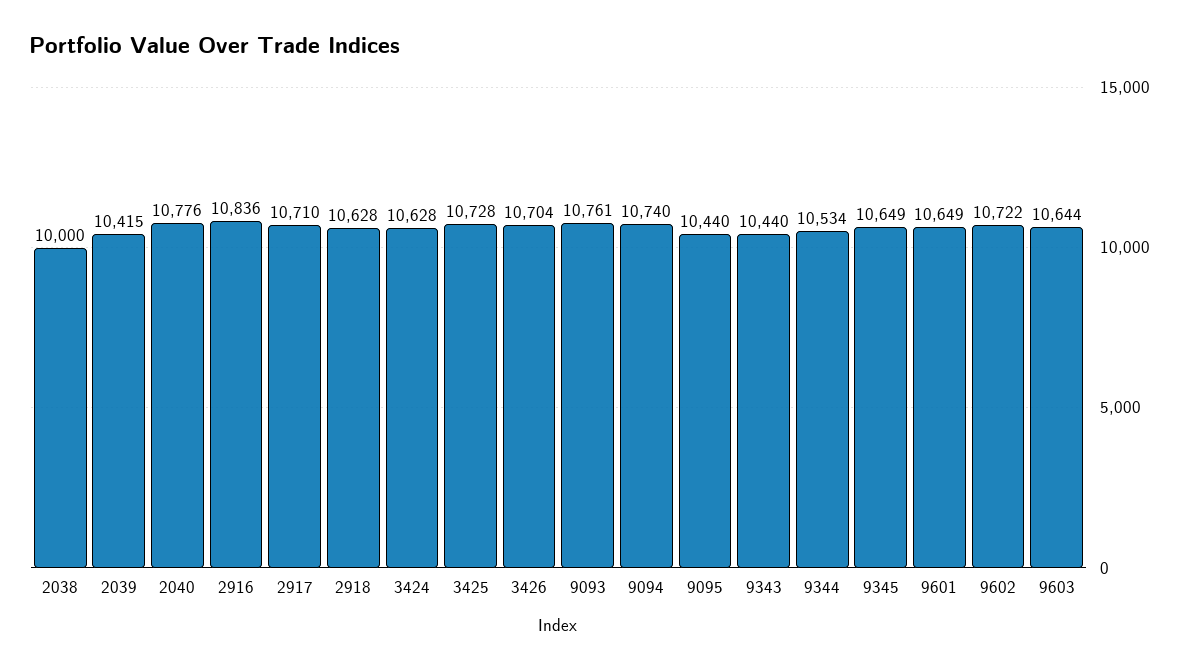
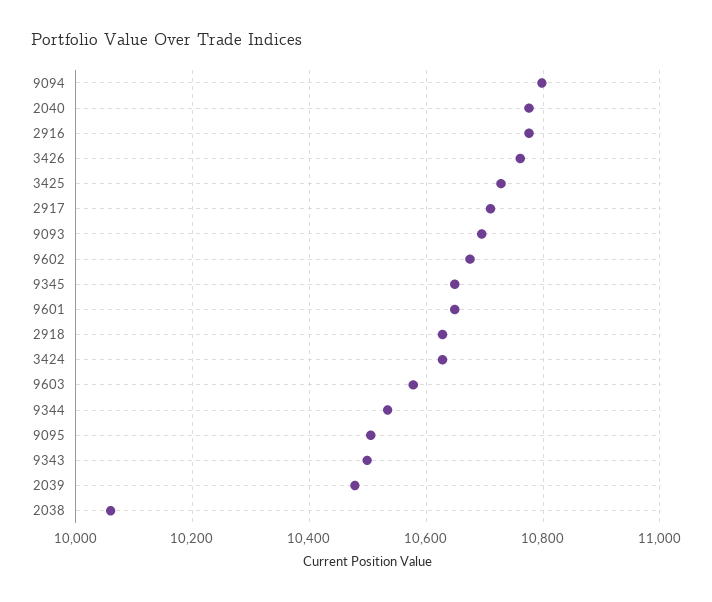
  {
-   "2038": 10000,
+   "2038": 10060,
-   "2039": 10415,
+   "2039": 10480,
    "2040": 10776,
-   "2916": 10836,
+   "2916": 10780,
    "2917": 10710,
    "2918": 10628,
    "3424": 10628,
    "3425": 10728,
-   "3426": 10704,
+   "3426": 10760,
-   "9093": 10761,
+   "9093": 10700,
-   "9094": 10740,
+   "9094": 10800,
-   "9095": 10440,
+   "9095": 10500,
-   "9343": 10440,
+   "9343": 10500,
    "9344": 10534,
    "9345": 10649,
    "9601": 10649,
-   "9602": 10722,
+   "9602": 10680,
-   "9603": 10644
+   "9603": 10580
  }

